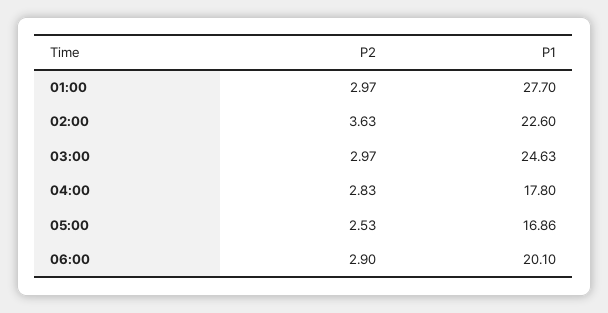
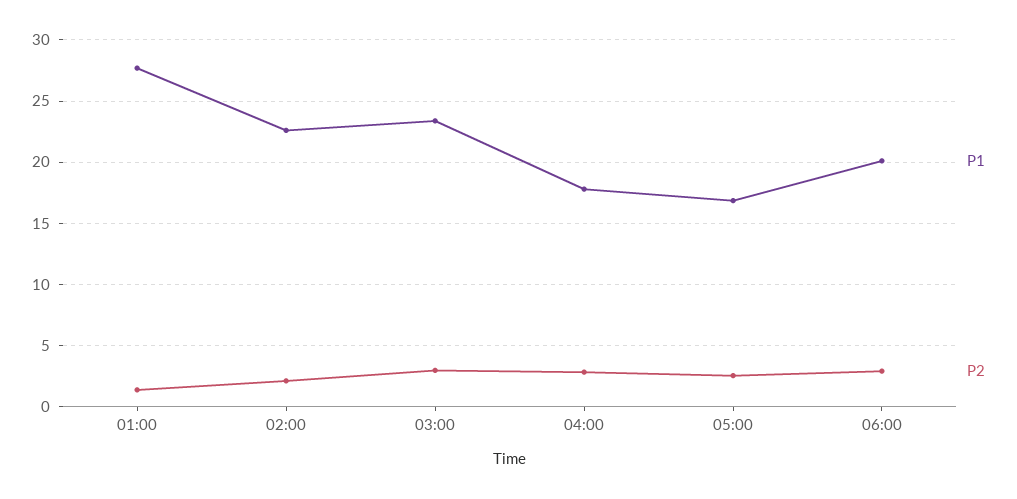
  {
    "P2": {
-     "01:00": 2.97,
+     "01:00": 1.5,
-     "02:00": 3.63,
+     "02:00": 2,
      "03:00": 2.97,
      "04:00": 2.83,
      "05:00": 2.53,
      "06:00": 2.9
    },
    "P1": {
      "01:00": 27.7,
      "02:00": 22.6,
-     "03:00": 24.63,
+     "03:00": 23.5,
      "04:00": 17.8,
      "05:00": 16.86,
      "06:00": 20.1
    }
  }

